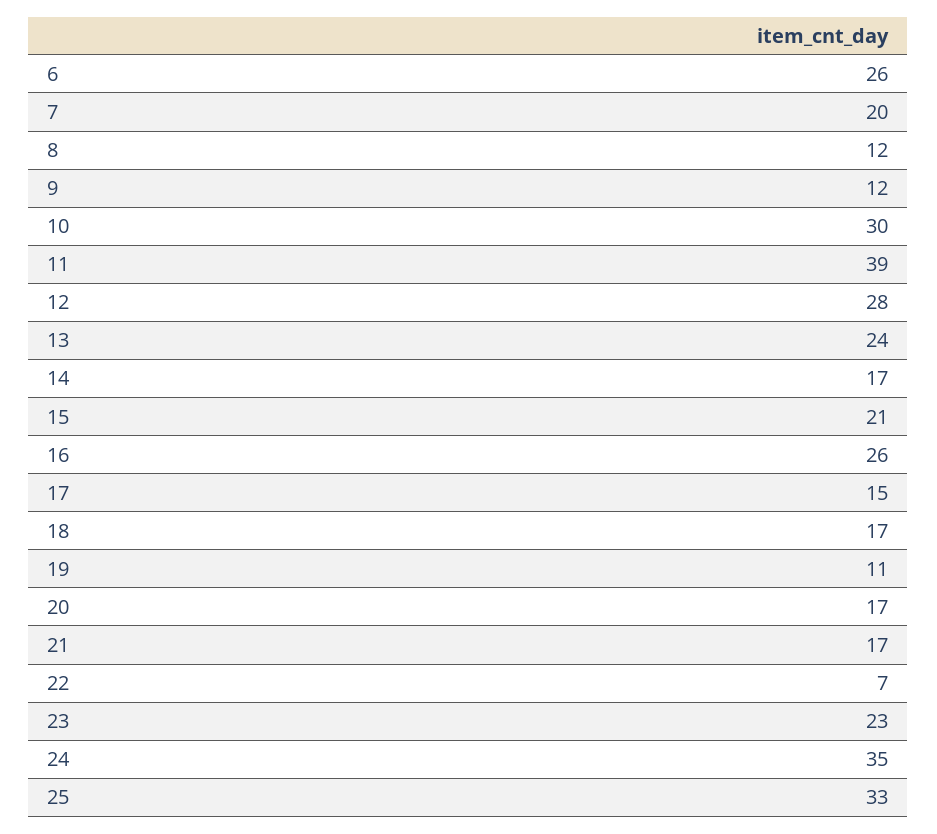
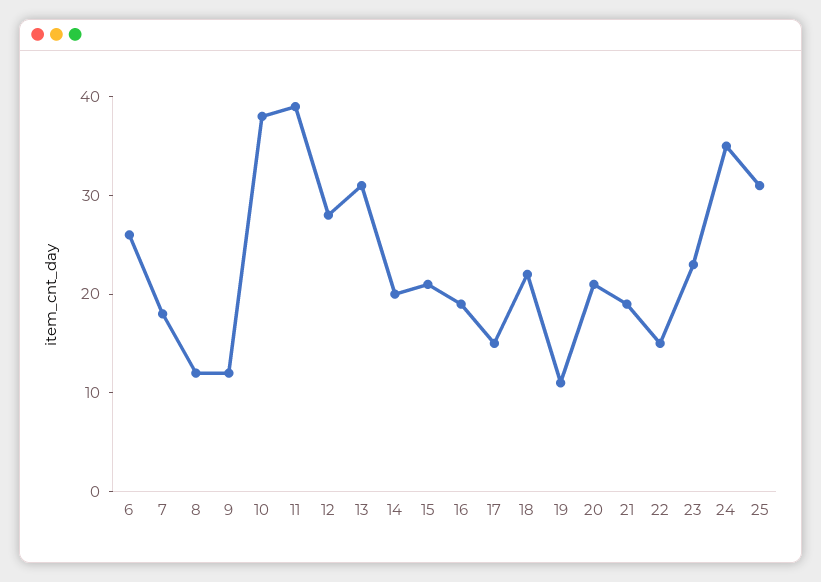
  {
    "6": 26,
-   "7": 20,
+   "7": 18,
    "8": 12,
    "9": 12,
-   "10": 30,
+   "10": 38,
    "11": 39,
    "12": 28,
-   "13": 24,
+   "13": 31,
-   "14": 17,
+   "14": 20,
    "15": 21,
-   "16": 26,
+   "16": 19,
    "17": 15,
-   "18": 17,
+   "18": 22,
    "19": 11,
-   "20": 17,
+   "20": 21,
-   "21": 17,
+   "21": 19,
-   "22": 7,
+   "22": 15,
    "23": 23,
    "24": 35,
-   "25": 33
+   "25": 31
  }

